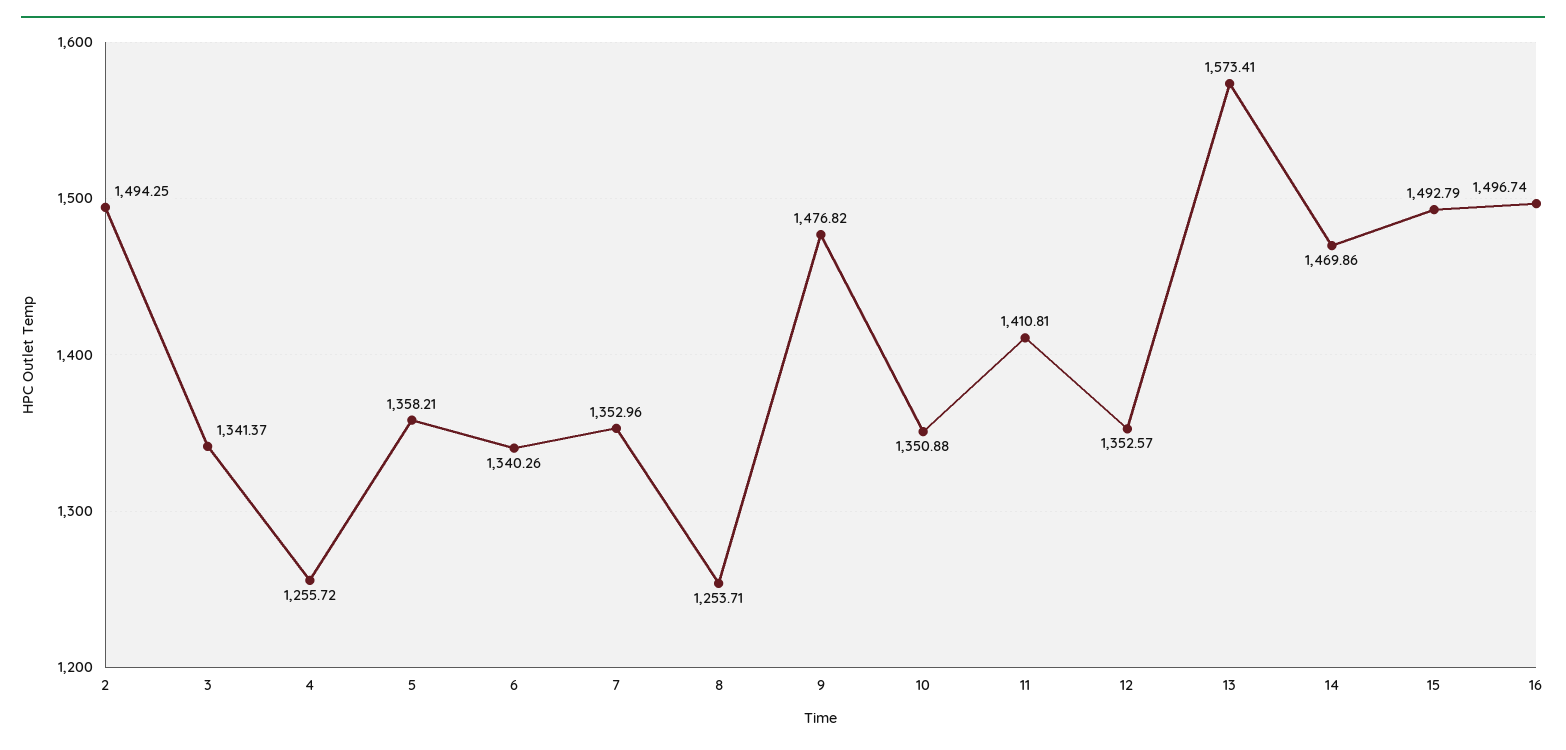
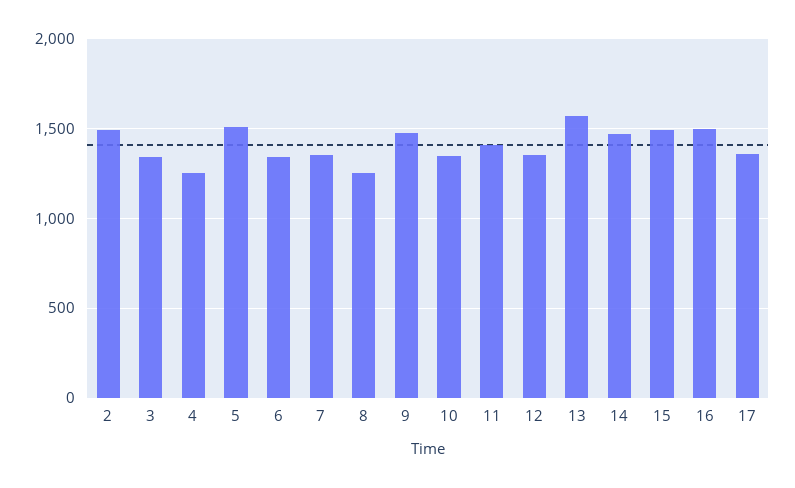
  {
    "2": 1494.25,
    "3": 1341.37,
    "4": 1255.72,
-   "5": 1358.21,
+   "5": 1500,
    "6": 1340.26,
    "7": 1352.96,
    "8": 1253.71,
    "9": 1476.82,
    "10": 1350.88,
    "11": 1410.81,
    "12": 1352.57,
    "13": 1573.41,
    "14": 1469.86,
    "15": 1492.79,
-   "16": 1496.74
+   "16": 1496.74,
+   "17": 1350
  }

